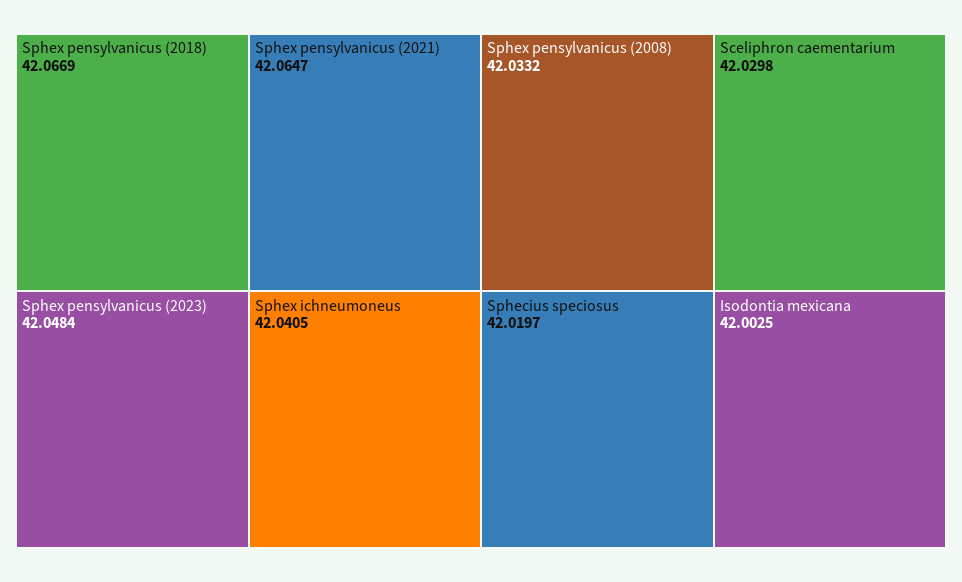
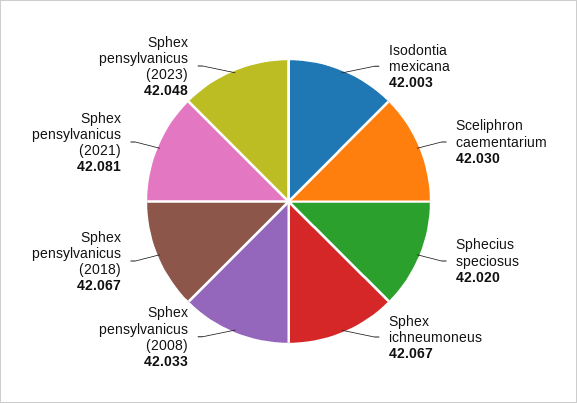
  {
    "Sphex pensylvanicus (2018)": 42.0669,
-   "Sphex pensylvanicus (2021)": 42.0647,
+   "Sphex pensylvanicus (2021)": 42.081,
    "Sphex pensylvanicus (2023)": 42.0484,
-   "Sphex ichneumoneus": 42.0405,
+   "Sphex ichneumoneus": 42.067,
    "Sphex pensylvanicus (2008)": 42.0332,
    "Sceliphron caementarium": 42.0298,
    "Sphecius speciosus": 42.0197,
    "Isodontia mexicana": 42.0025
  }

